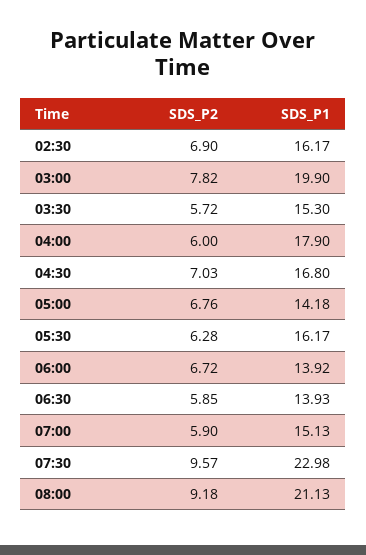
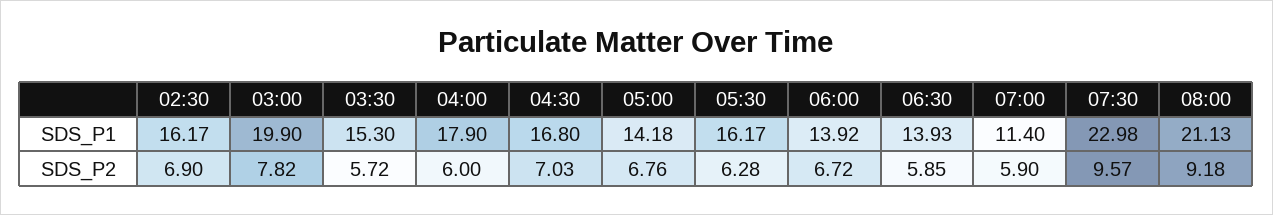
  {
    "SDS_P2": {
      "02:30": 6.9,
      "03:00": 7.82,
      "03:30": 5.72,
      "04:00": 6,
      "04:30": 7.03,
      "05:00": 6.76,
      "05:30": 6.28,
      "06:00": 6.72,
      "06:30": 5.85,
      "07:00": 5.9,
      "07:30": 9.57,
      "08:00": 9.18
    },
    "SDS_P1": {
      "02:30": 16.17,
      "03:00": 19.9,
      "03:30": 15.3,
      "04:00": 17.9,
      "04:30": 16.8,
      "05:00": 14.18,
      "05:30": 16.17,
      "06:00": 13.92,
      "06:30": 13.93,
-     "07:00": 15.13,
+     "07:00": 11.4,
      "07:30": 22.98,
      "08:00": 21.13
    }
  }

